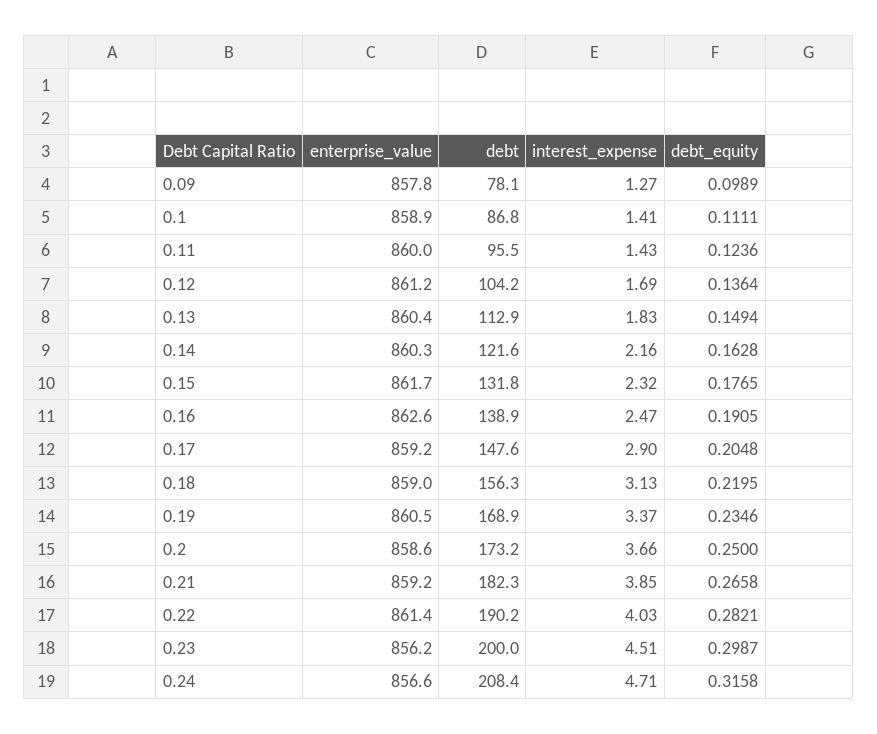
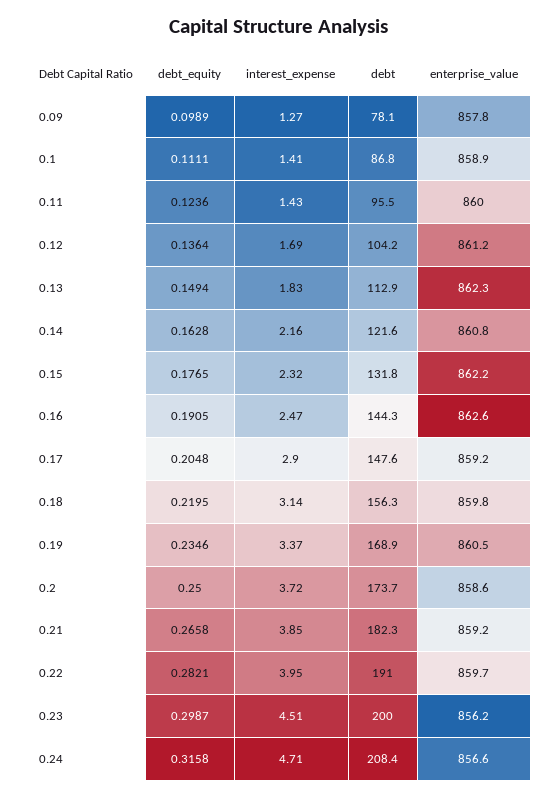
  {
    "enterprise_value": {
      "0.09": 857.8,
      "0.1": 858.9,
      "0.11": 860,
      "0.12": 861.2,
-     "0.13": 860.4,
+     "0.13": 862.3,
-     "0.14": 860.3,
+     "0.14": 860.8,
-     "0.15": 861.7,
+     "0.15": 862.2,
      "0.16": 862.6,
      "0.17": 859.2,
-     "0.18": 859,
+     "0.18": 859.8,
      "0.19": 860.5,
      "0.2": 858.6,
      "0.21": 859.2,
-     "0.22": 861.4,
+     "0.22": 859.7,
      "0.23": 856.2,
      "0.24": 856.6
    },
    "debt": {
      "0.09": 78.1,
      "0.1": 86.8,
      "0.11": 95.5,
      "0.12": 104.2,
      "0.13": 112.9,
      "0.14": 121.6,
      "0.15": 131.8,
-     "0.16": 138.9,
+     "0.16": 144.3,
      "0.17": 147.6,
      "0.18": 156.3,
      "0.19": 168.9,
-     "0.2": 173.2,
+     "0.2": 173.7,
      "0.21": 182.3,
-     "0.22": 190.2,
+     "0.22": 191,
      "0.23": 200,
      "0.24": 208.4
    },
    "interest_expense": {
      "0.09": 1.27,
      "0.1": 1.41,
      "0.11": 1.43,
      "0.12": 1.69,
      "0.13": 1.83,
      "0.14": 2.16,
      "0.15": 2.32,
      "0.16": 2.47,
      "0.17": 2.9,
-     "0.18": 3.13,
+     "0.18": 3.14,
      "0.19": 3.37,
-     "0.2": 3.66,
+     "0.2": 3.72,
      "0.21": 3.85,
-     "0.22": 4.03,
+     "0.22": 3.95,
      "0.23": 4.51,
      "0.24": 4.71
    },
    "debt_equity": {
      "0.09": 0.0989,
      "0.1": 0.1111,
      "0.11": 0.1236,
      "0.12": 0.1364,
      "0.13": 0.1494,
      "0.14": 0.1628,
      "0.15": 0.1765,
      "0.16": 0.1905,
      "0.17": 0.2048,
      "0.18": 0.2195,
      "0.19": 0.2346,
      "0.2": 0.25,
      "0.21": 0.2658,
      "0.22": 0.2821,
      "0.23": 0.2987,
      "0.24": 0.3158
    }
  }

